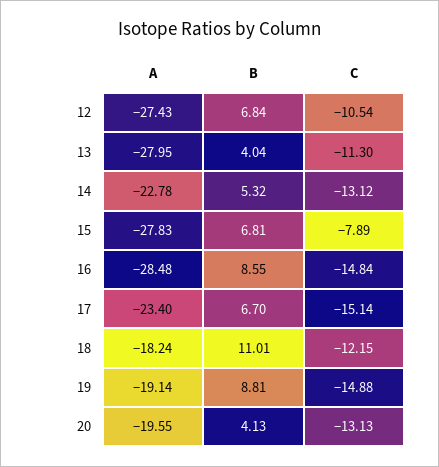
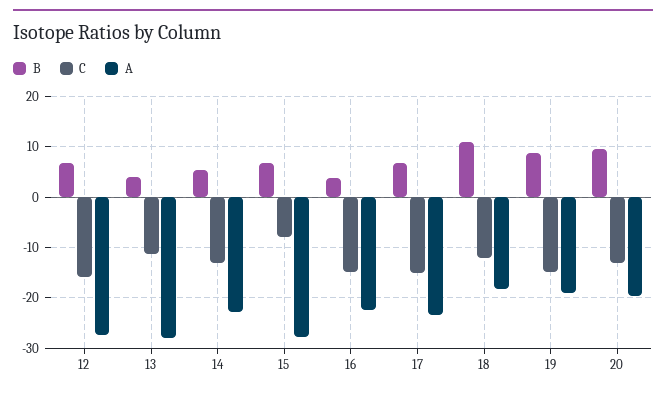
  {
    "A": {
      "12": -27.43,
      "13": -27.95,
      "14": -22.78,
      "15": -27.83,
-     "16": -28.48,
+     "16": -22,
      "17": -23.4,
      "18": -18.24,
      "19": -19.14,
      "20": -19.55
    },
    "B": {
      "12": 6.84,
      "13": 4.04,
      "14": 5.32,
      "15": 6.81,
-     "16": 8.55,
+     "16": 4,
      "17": 6.7,
      "18": 11.01,
      "19": 8.81,
-     "20": 4.13
+     "20": 10
    },
    "C": {
-     "12": -10.54,
+     "12": -16,
      "13": -11.3,
      "14": -13.12,
      "15": -7.89,
      "16": -14.84,
      "17": -15.14,
      "18": -12.15,
      "19": -14.88,
      "20": -13.13
    }
  }

